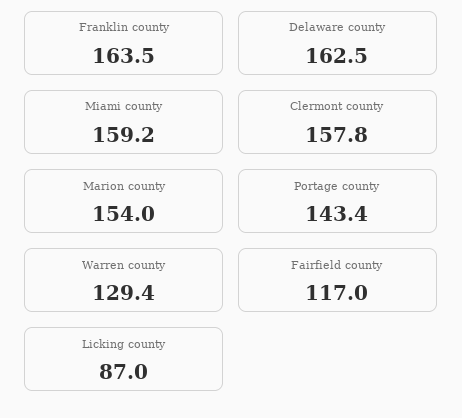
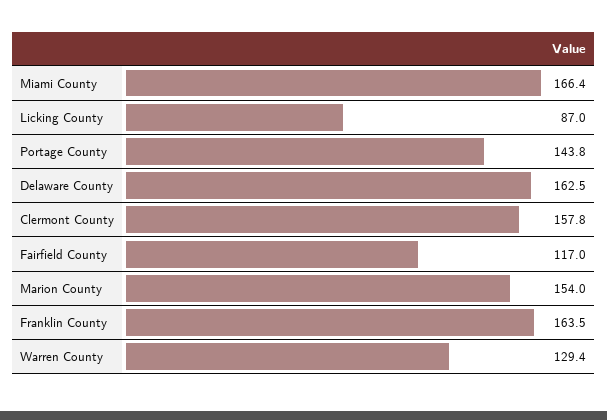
  {
    "Franklin county": 163.5,
    "Delaware county": 162.5,
-   "Miami county": 159.2,
+   "Miami county": 166.4,
    "Clermont county": 157.8,
    "Marion county": 154,
-   "Portage county": 143.4,
+   "Portage county": 143.8,
    "Warren county": 129.4,
    "Fairfield county": 117,
    "Licking county": 87
  }

